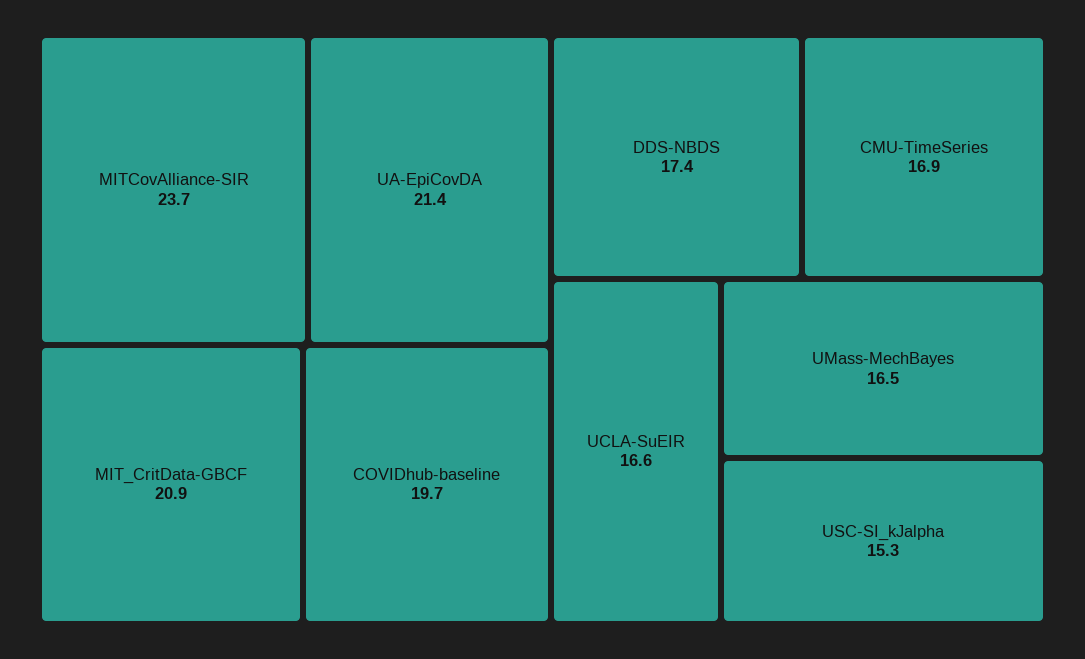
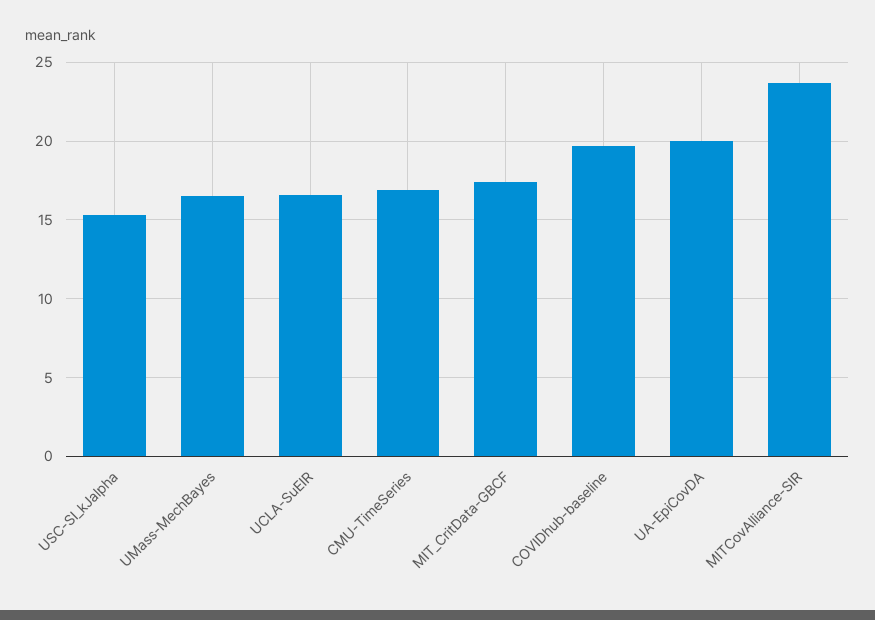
  {
    "MITCovAlliance-SIR": 23.7,
-   "UA-EpiCovDA": 21.4,
+   "UA-EpiCovDA": 20,
-   "MIT_CritData-GBCF": 20.9,
+   "MIT_CritData-GBCF": 17.5,
    "COVIDhub-baseline": 19.7,
-   "DDS-NBDS": 17.4,
    "CMU-TimeSeries": 16.9,
    "UCLA-SuEIR": 16.6,
    "UMass-MechBayes": 16.5,
    "USC-SI_kJalpha": 15.3
  }

